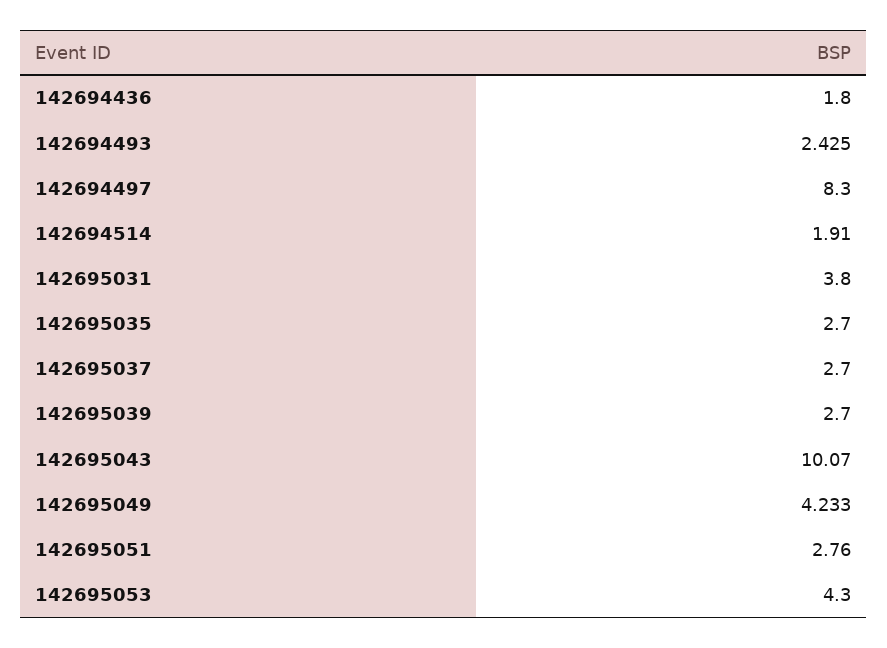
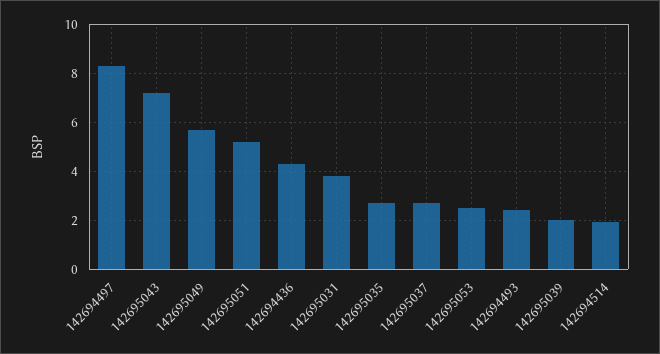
  {
-   "142694436": 1.8,
+   "142694436": 4.25,
    "142694493": 2.425,
    "142694497": 8.3,
    "142694514": 1.91,
    "142695031": 3.8,
    "142695035": 2.7,
    "142695037": 2.7,
-   "142695039": 2.7,
+   "142695039": 2,
-   "142695043": 10.07,
+   "142695043": 7.25,
-   "142695049": 4.233,
+   "142695049": 5.75,
-   "142695051": 2.76,
+   "142695051": 5.25,
-   "142695053": 4.3
+   "142695053": 2.5
  }

